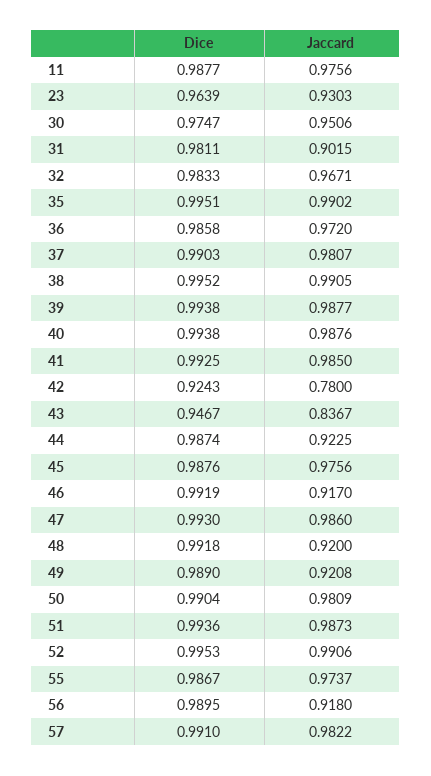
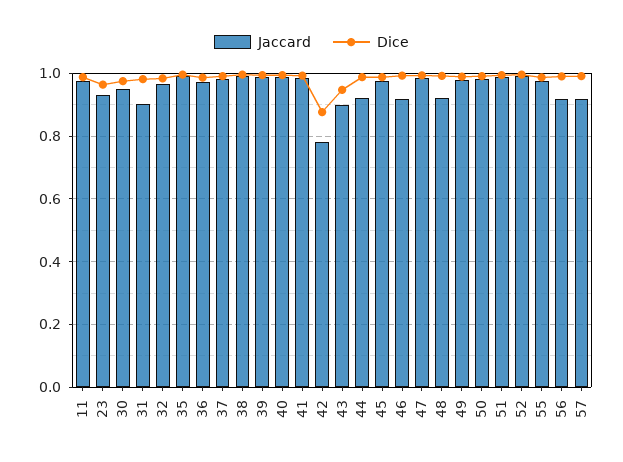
  {
    "Dice": {
      "11": 0.9877,
      "23": 0.9639,
      "30": 0.9747,
      "31": 0.9811,
      "32": 0.9833,
      "35": 0.9951,
      "36": 0.9858,
      "37": 0.9903,
      "38": 0.9952,
      "39": 0.9938,
      "40": 0.9938,
      "41": 0.9925,
-     "42": 0.9243,
+     "42": 0.88,
      "43": 0.9467,
      "44": 0.9874,
      "45": 0.9876,
      "46": 0.9919,
      "47": 0.993,
      "48": 0.9918,
      "49": 0.989,
      "50": 0.9904,
      "51": 0.9936,
      "52": 0.9953,
      "55": 0.9867,
      "56": 0.9895,
      "57": 0.991
    },
    "Jaccard": {
      "11": 0.9756,
      "23": 0.9303,
      "30": 0.9506,
      "31": 0.9015,
      "32": 0.9671,
      "35": 0.9902,
      "36": 0.972,
      "37": 0.9807,
      "38": 0.9905,
      "39": 0.9877,
      "40": 0.9876,
      "41": 0.985,
      "42": 0.78,
-     "43": 0.8367,
+     "43": 0.9,
      "44": 0.9225,
      "45": 0.9756,
      "46": 0.917,
      "47": 0.986,
      "48": 0.92,
-     "49": 0.9208,
+     "49": 0.98,
      "50": 0.9809,
      "51": 0.9873,
      "52": 0.9906,
      "55": 0.9737,
      "56": 0.918,
-     "57": 0.9822
+     "57": 0.92
    }
  }

